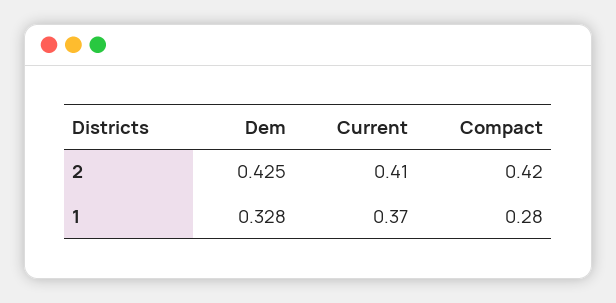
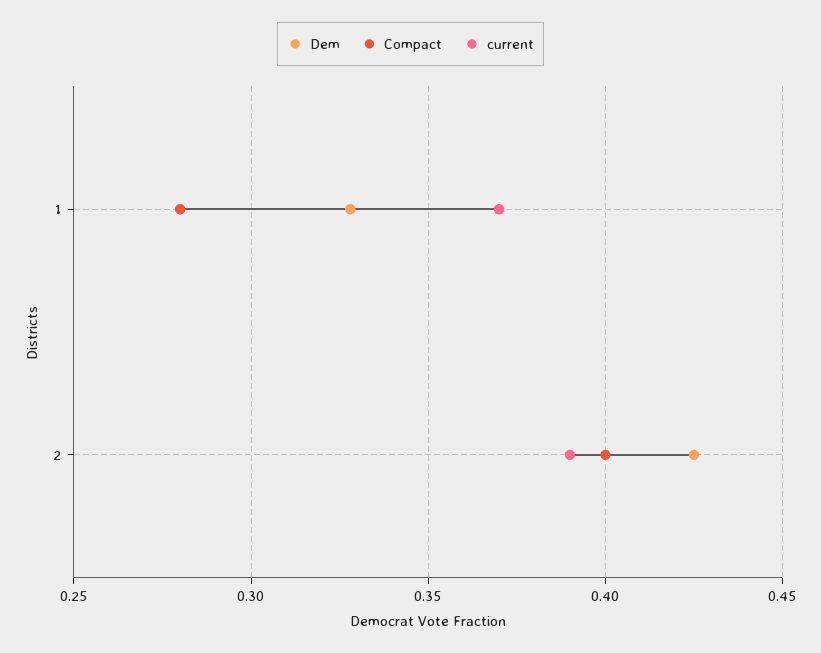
  {
    "Dem": {
      "2": 0.425,
      "1": 0.328
    },
    "Current": {
-     "2": 0.41,
+     "2": 0.39,
      "1": 0.37
    },
    "Compact": {
-     "2": 0.42,
+     "2": 0.4,
      "1": 0.28
    }
  }

